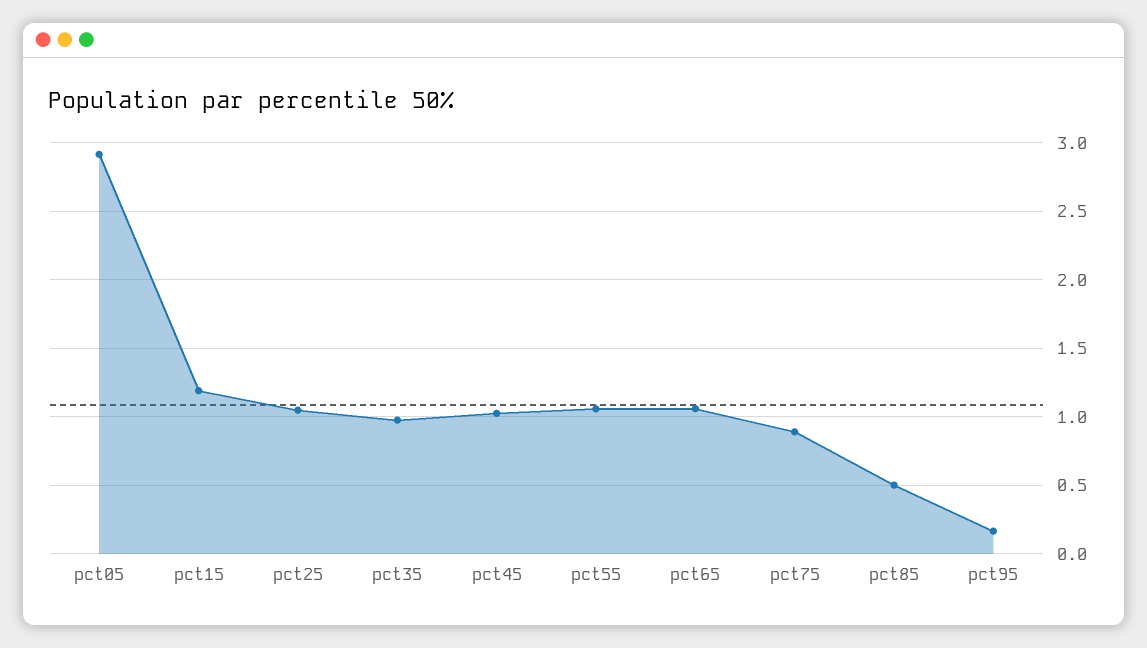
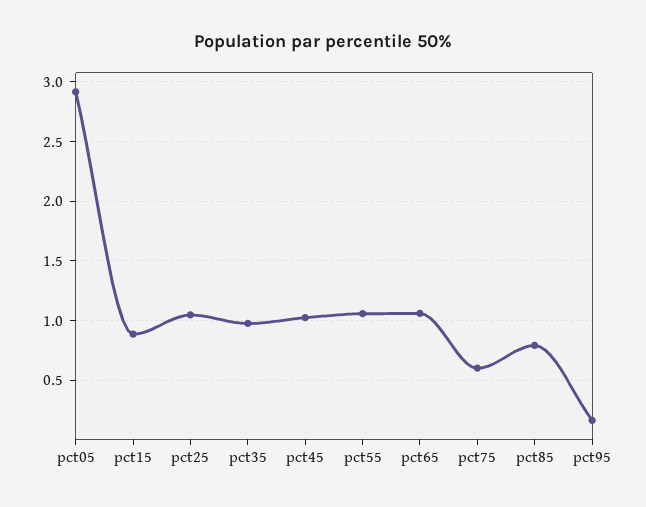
  {
    "pct05": 2.9,
-   "pct15": 1.2,
+   "pct15": 0.9,
    "pct25": 1.05,
    "pct35": 1,
    "pct45": 1.05,
    "pct55": 1.05,
    "pct65": 1.05,
-   "pct75": 0.9,
+   "pct75": 0.6,
-   "pct85": 0.5,
+   "pct85": 0.8,
    "pct95": 0.15
  }

